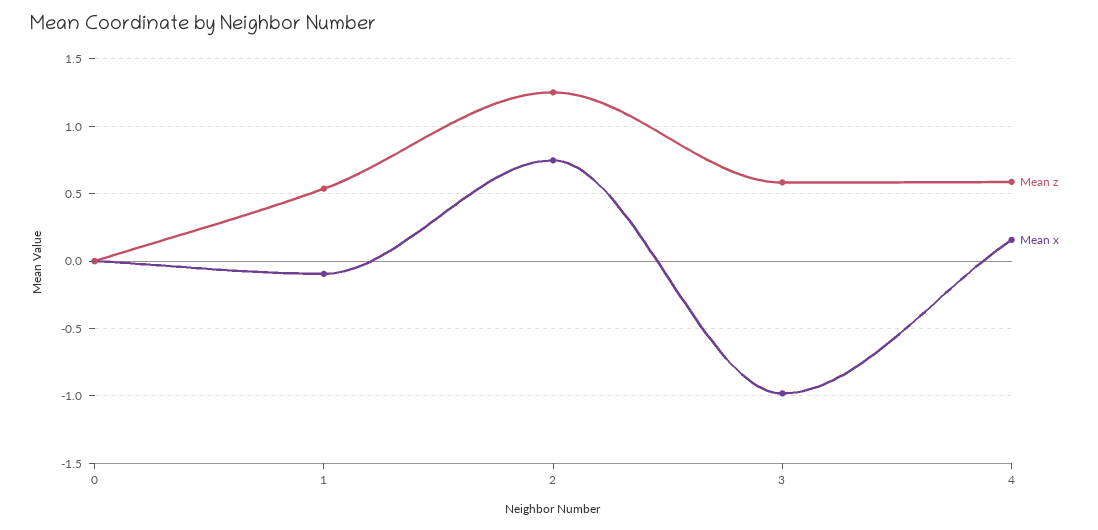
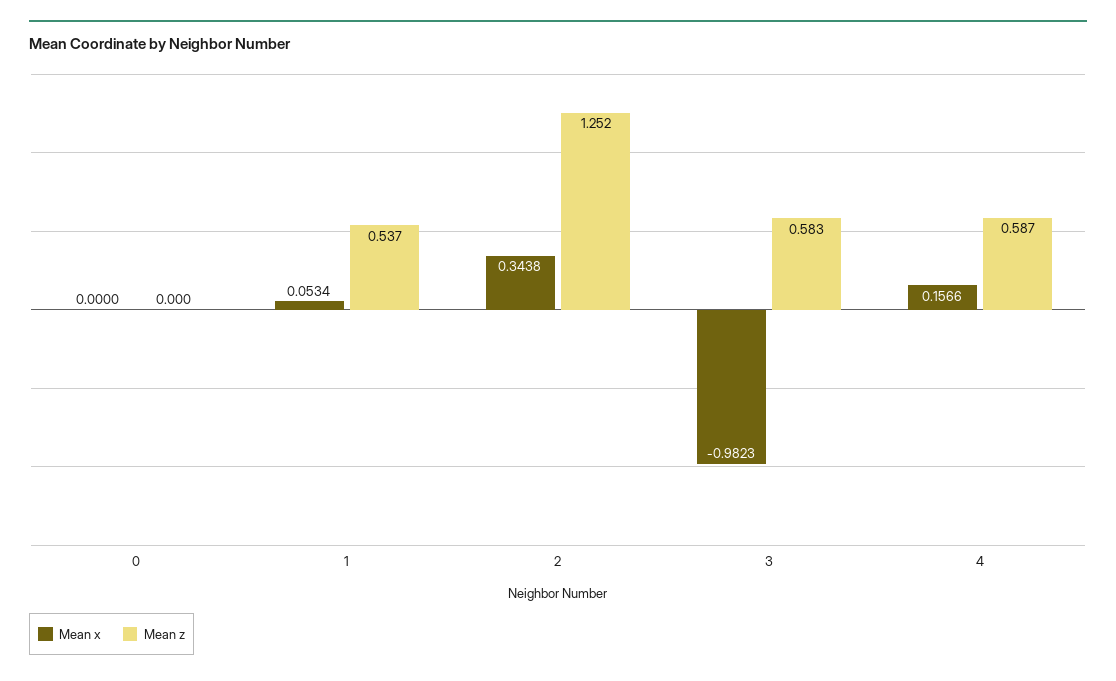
  {
    "Mean z": {
      "0": 0,
      "1": 0.537,
      "2": 1.252,
      "3": 0.583,
      "4": 0.587
    },
    "Mean x": {
      "0": 0,
-     "1": -0.1,
+     "1": 0.0534,
-     "2": 0.75,
+     "2": 0.3438,
      "3": -0.9823,
      "4": 0.1566
    }
  }

